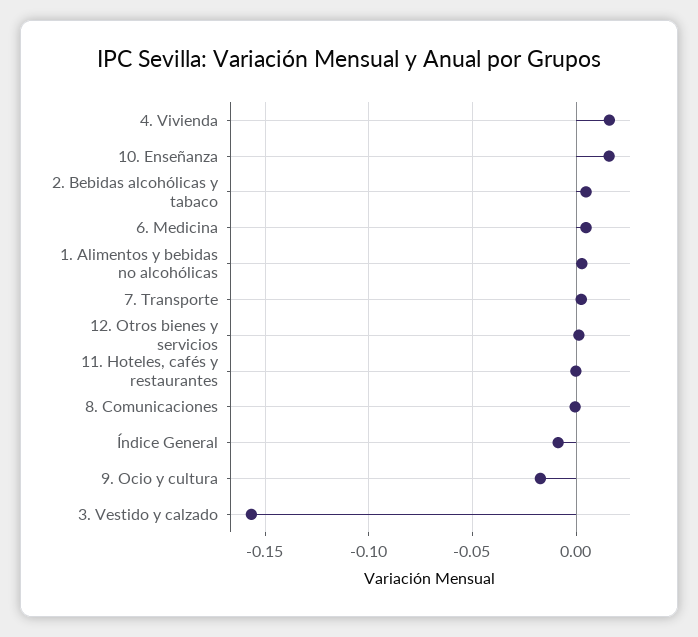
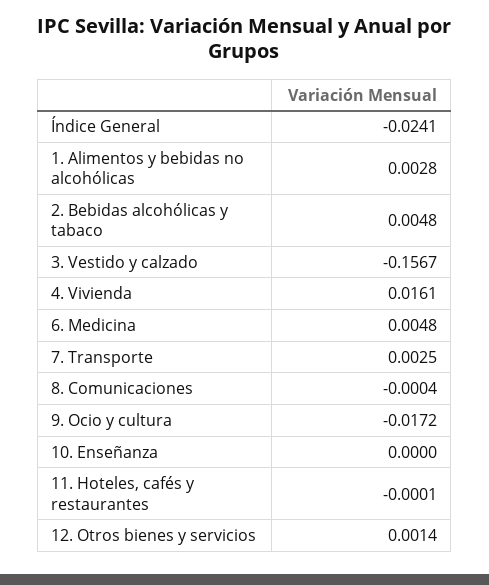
  {
    "4. Vivienda": 0.0161,
-   "10. Enseñanza": 0.015,
+   "10. Enseñanza": 0,
    "2. Bebidas alcohólicas y tabaco": 0.0048,
    "6. Medicina": 0.0048,
    "1. Alimentos y bebidas no alcohólicas": 0.0028,
    "7. Transporte": 0.0025,
    "12. Otros bienes y servicios": 0.0014,
    "11. Hoteles, cafés y restaurantes": -0.0001,
    "8. Comunicaciones": -0.0004,
-   "Índice General": -0.01,
+   "Índice General": -0.0241,
    "9. Ocio y cultura": -0.0172,
    "3. Vestido y calzado": -0.1567
  }

